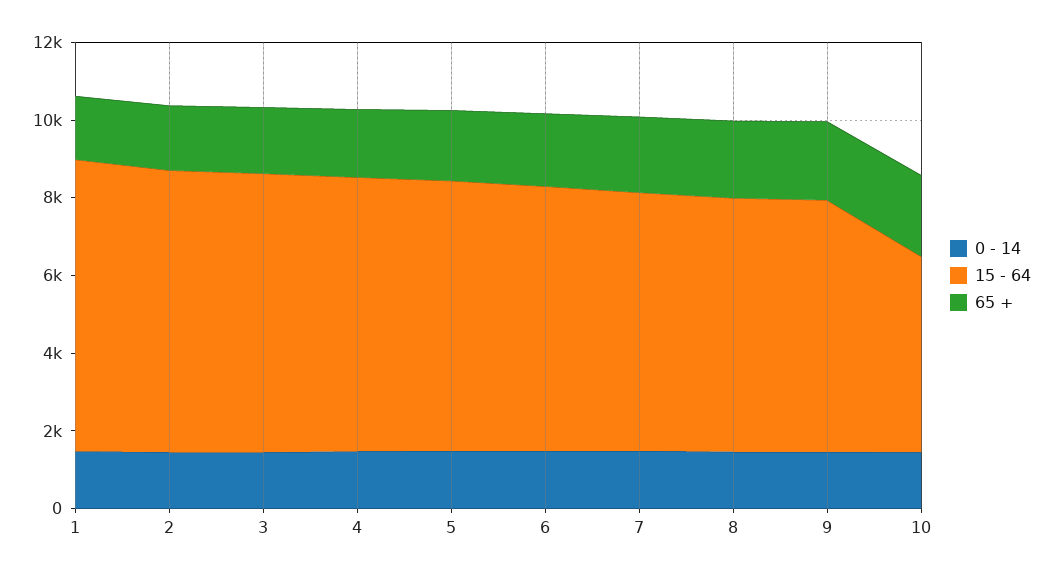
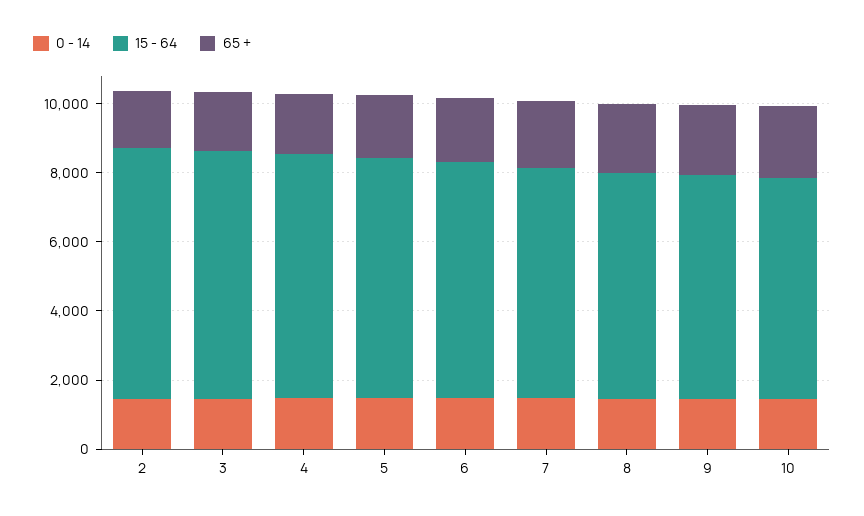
  {
    "0 - 14": {
-     "1": 1500,
      "2": 1500,
      "3": 1500,
      "4": 1500,
      "5": 1500,
      "6": 1500,
      "7": 1500,
      "8": 1500,
      "9": 1500,
      "10": 1500
    },
    "15 - 64": {
-     "1": 7500,
      "2": 7000,
      "3": 7000,
      "4": 7000,
      "5": 7000,
      "6": 7000,
      "7": 6500,
      "8": 6500,
      "9": 6500,
-     "10": 5000
+     "10": 6500
    },
    "65 +": {
-     "1": 1500,
      "2": 1500,
      "3": 1500,
      "4": 1500,
      "5": 2000,
      "6": 2000,
      "7": 2000,
      "8": 2000,
      "9": 2000,
      "10": 2000
    }
  }

